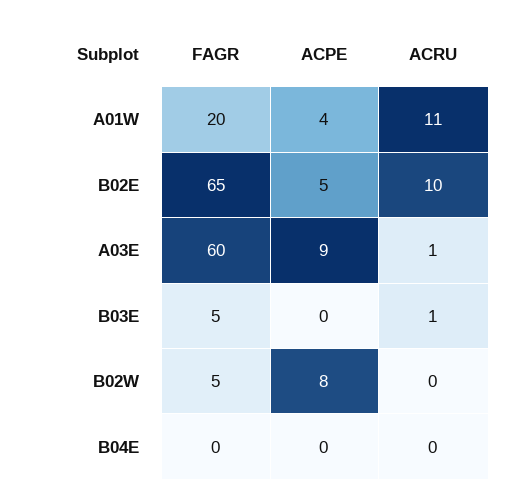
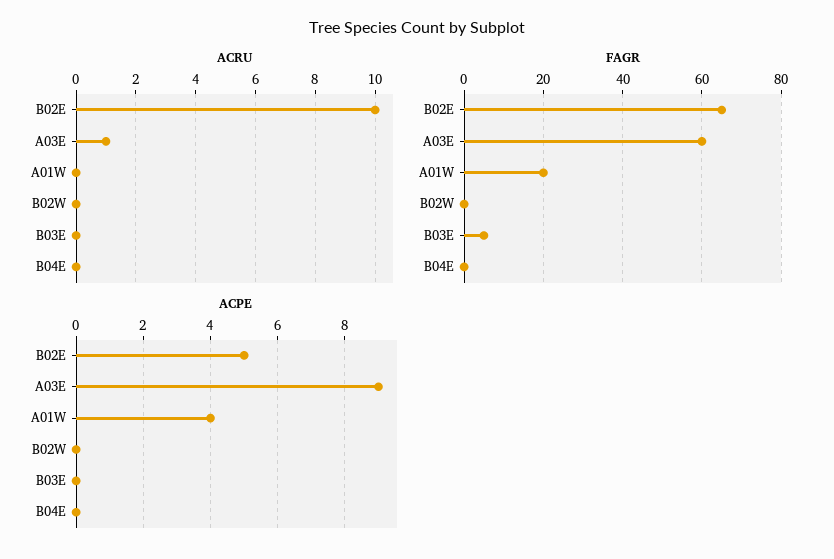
  {
    "FAGR": {
      "A01W": 20,
      "B02E": 65,
      "A03E": 60,
      "B03E": 5,
-     "B02W": 5,
+     "B02W": 0,
      "B04E": 0
    },
    "ACPE": {
      "A01W": 4,
      "B02E": 5,
      "A03E": 9,
      "B03E": 0,
-     "B02W": 8,
+     "B02W": 0,
      "B04E": 0
    },
    "ACRU": {
-     "A01W": 11,
+     "A01W": 0,
      "B02E": 10,
      "A03E": 1,
-     "B03E": 1,
+     "B03E": 0,
      "B02W": 0,
      "B04E": 0
    }
  }

